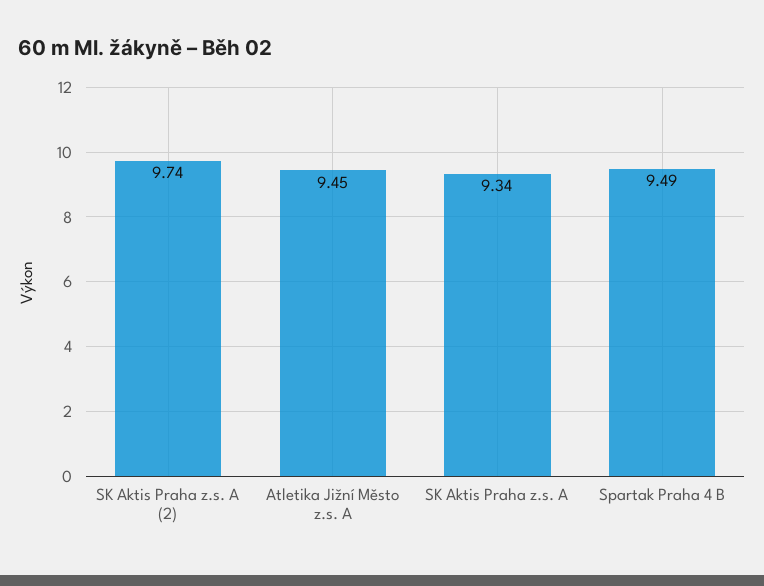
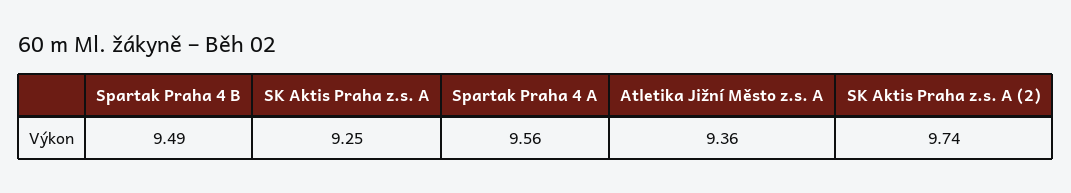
  {
    "SK Aktis Praha z.s. A (2)": 9.74,
-   "Atletika Jižní Město z.s. A": 9.45,
+   "Atletika Jižní Město z.s. A": 9.36,
-   "SK Aktis Praha z.s. A": 9.34,
+   "SK Aktis Praha z.s. A": 9.25,
-   "Spartak Praha 4 B": 9.49
+   "Spartak Praha 4 B": 9.49,
+   "Spartak Praha 4 A": 9.56
  }

